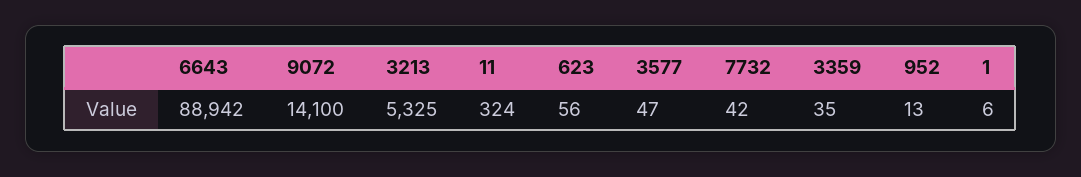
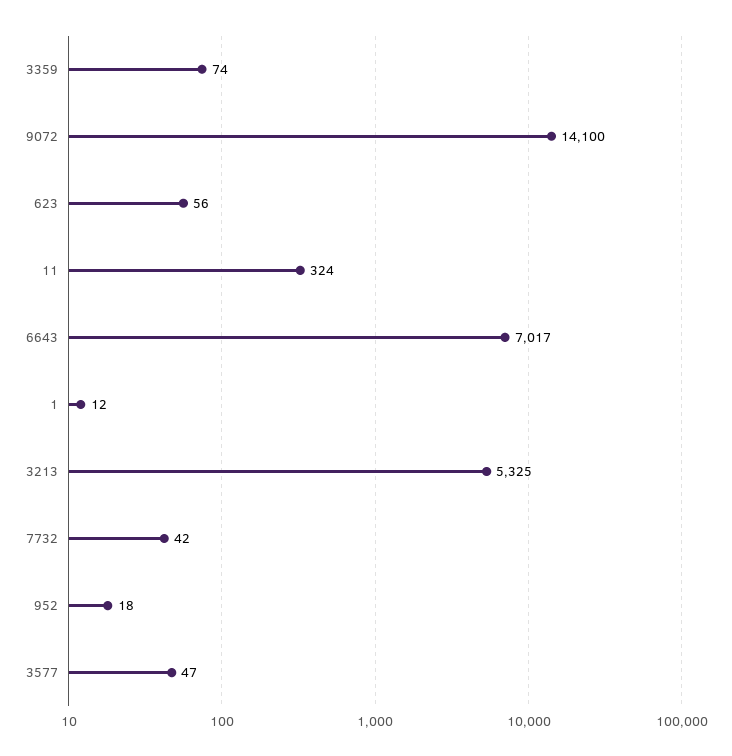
  {
-   "6643": 88942,
+   "6643": 7017,
    "9072": 14100,
    "3213": 5325,
    "11": 324,
    "623": 56,
    "3577": 47,
    "7732": 42,
-   "3359": 35,
+   "3359": 74,
-   "952": 13,
+   "952": 18,
-   "1": 6
+   "1": 12
  }

